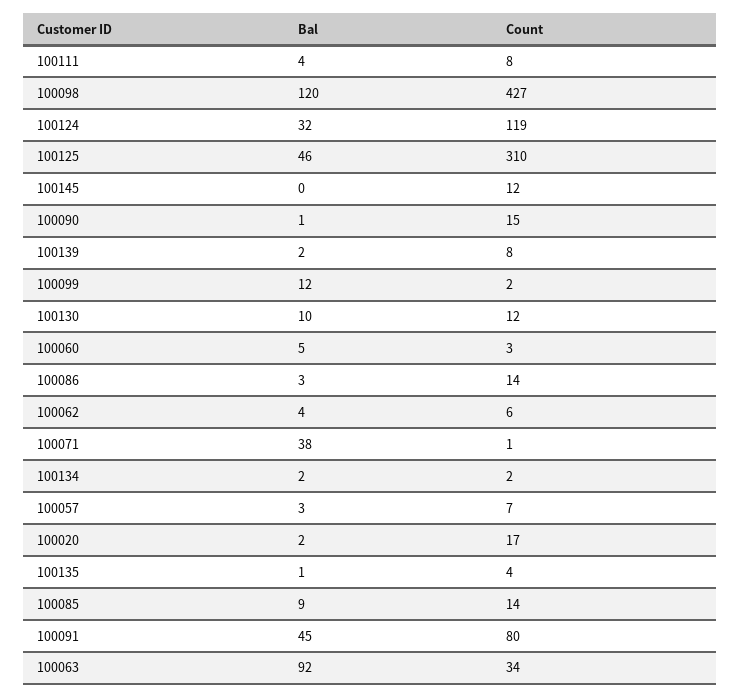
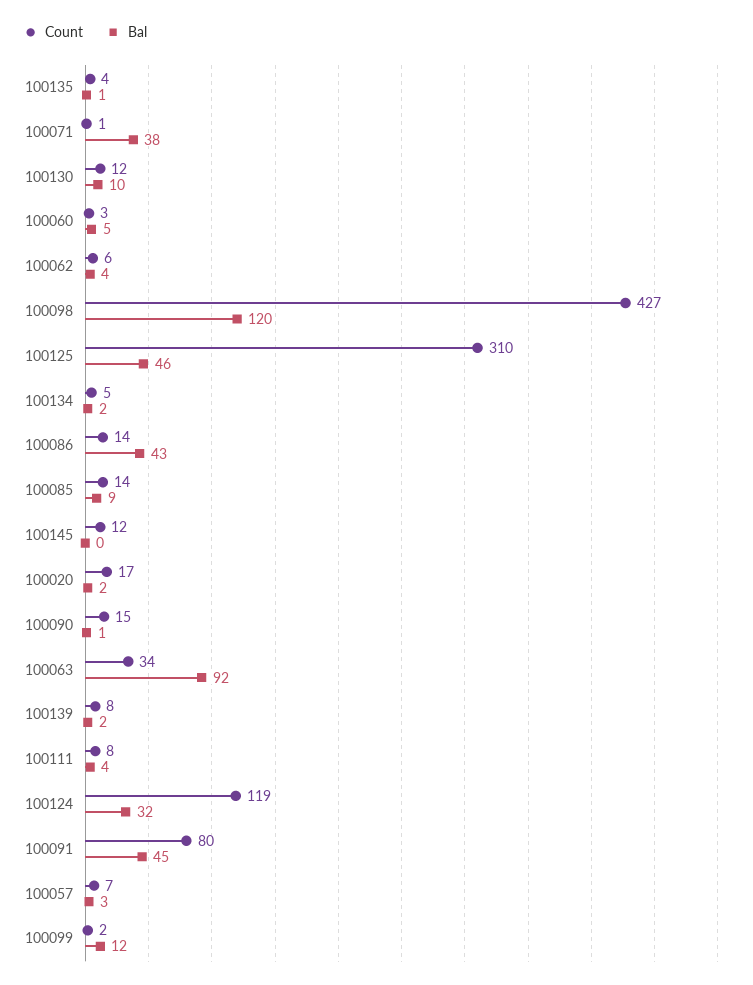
  {
    "Bal": {
      "100111": 4,
      "100098": 120,
      "100124": 32,
      "100125": 46,
      "100145": 0,
      "100090": 1,
      "100139": 2,
      "100099": 12,
      "100130": 10,
      "100060": 5,
-     "100086": 3,
+     "100086": 43,
      "100062": 4,
      "100071": 38,
      "100134": 2,
      "100057": 3,
      "100020": 2,
      "100135": 1,
      "100085": 9,
      "100091": 45,
      "100063": 92
    },
    "Count": {
      "100111": 8,
      "100098": 427,
      "100124": 119,
      "100125": 310,
      "100145": 12,
      "100090": 15,
      "100139": 8,
      "100099": 2,
      "100130": 12,
      "100060": 3,
      "100086": 14,
      "100062": 6,
      "100071": 1,
-     "100134": 2,
+     "100134": 5,
      "100057": 7,
      "100020": 17,
      "100135": 4,
      "100085": 14,
      "100091": 80,
      "100063": 34
    }
  }

